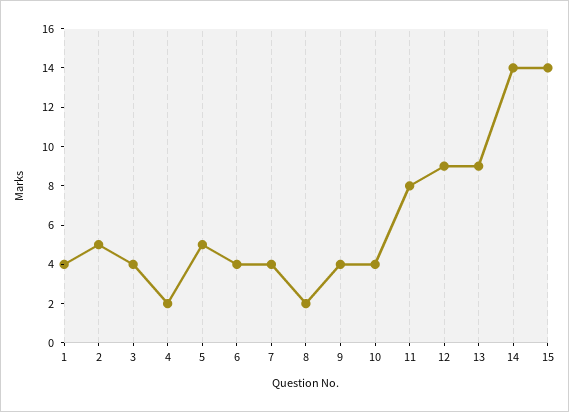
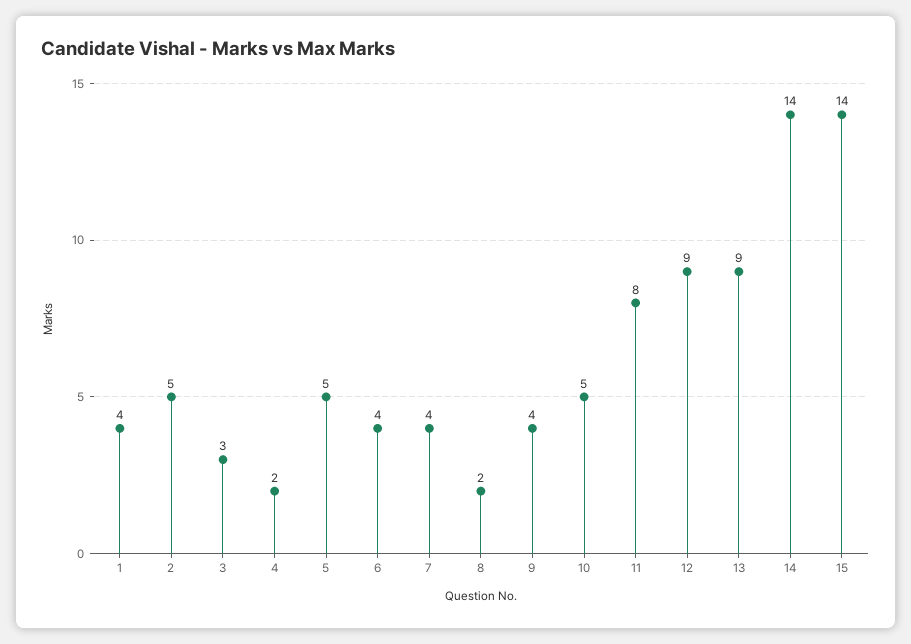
  {
    "1": 4,
    "2": 5,
-   "3": 4,
+   "3": 3,
    "4": 2,
    "5": 5,
    "6": 4,
    "7": 4,
    "8": 2,
    "9": 4,
-   "10": 4,
+   "10": 5,
    "11": 8,
    "12": 9,
    "13": 9,
    "14": 14,
    "15": 14
  }

